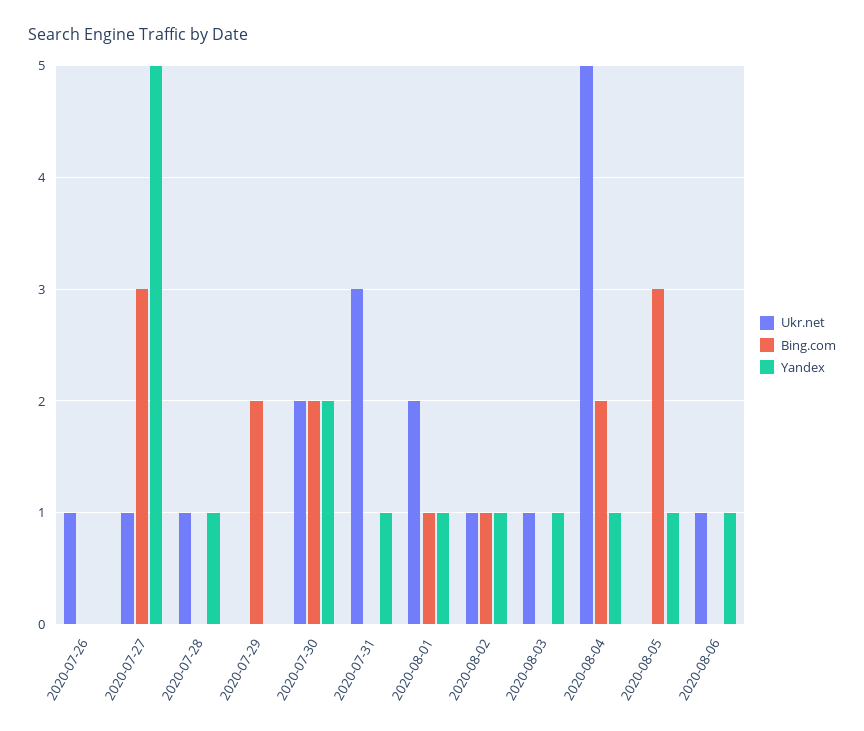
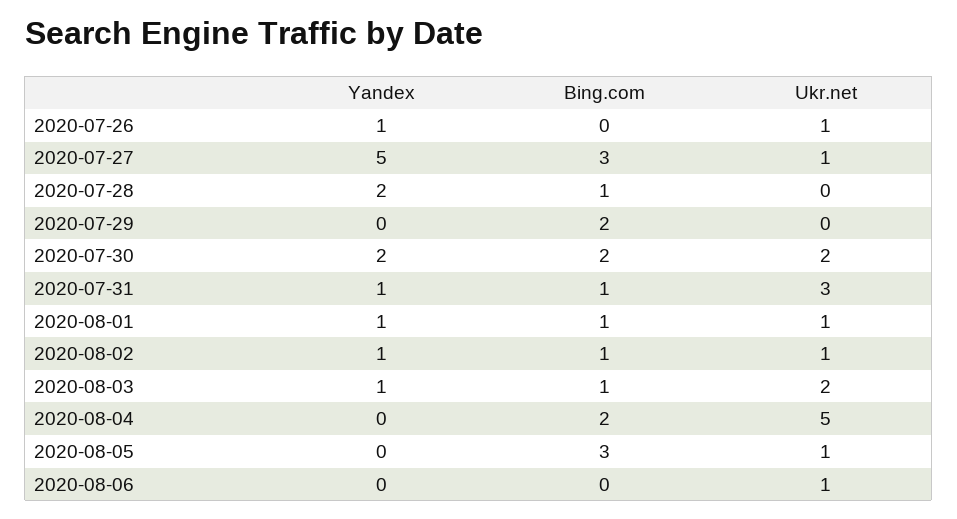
  {
    "Ukr.net": {
      "2020-07-26": 1,
      "2020-07-27": 1,
-     "2020-07-28": 1,
+     "2020-07-28": 0,
      "2020-07-29": 0,
      "2020-07-30": 2,
      "2020-07-31": 3,
-     "2020-08-01": 2,
+     "2020-08-01": 1,
      "2020-08-02": 1,
-     "2020-08-03": 1,
+     "2020-08-03": 2,
      "2020-08-04": 5,
-     "2020-08-05": 0,
+     "2020-08-05": 1,
      "2020-08-06": 1
    },
    "Bing.com": {
      "2020-07-26": 0,
      "2020-07-27": 3,
-     "2020-07-28": 0,
+     "2020-07-28": 1,
      "2020-07-29": 2,
      "2020-07-30": 2,
-     "2020-07-31": 0,
+     "2020-07-31": 1,
      "2020-08-01": 1,
      "2020-08-02": 1,
-     "2020-08-03": 0,
+     "2020-08-03": 1,
      "2020-08-04": 2,
      "2020-08-05": 3,
      "2020-08-06": 0
    },
    "Yandex": {
-     "2020-07-26": 0,
+     "2020-07-26": 1,
      "2020-07-27": 5,
-     "2020-07-28": 1,
+     "2020-07-28": 2,
      "2020-07-29": 0,
      "2020-07-30": 2,
      "2020-07-31": 1,
      "2020-08-01": 1,
      "2020-08-02": 1,
      "2020-08-03": 1,
-     "2020-08-04": 1,
+     "2020-08-04": 0,
-     "2020-08-05": 1,
+     "2020-08-05": 0,
-     "2020-08-06": 1
+     "2020-08-06": 0
    }
  }

